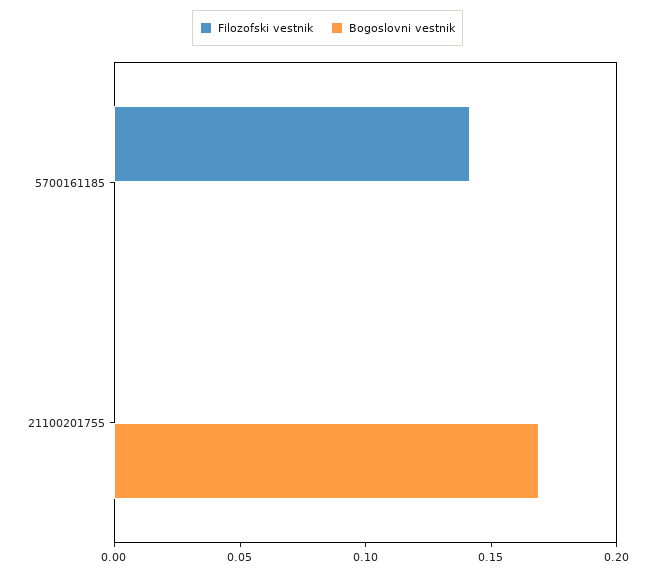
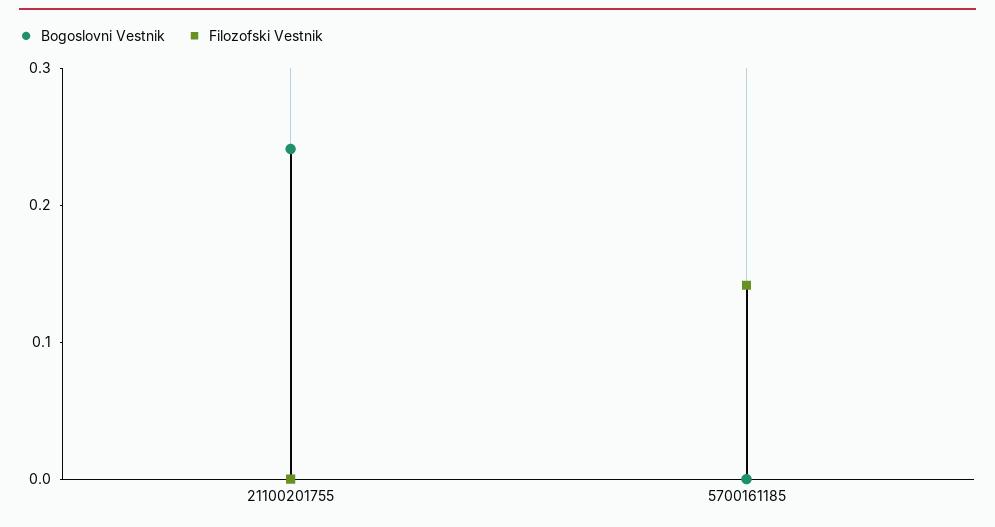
  {
    "Filozofski vestnik": {
      "5700161185": 0.14,
      "21100201755": 0
    },
    "Bogoslovni vestnik": {
      "5700161185": 0,
-     "21100201755": 0.17
+     "21100201755": 0.24
    }
  }

